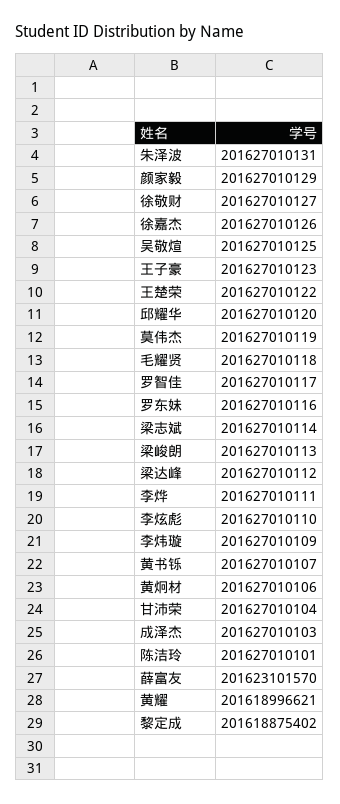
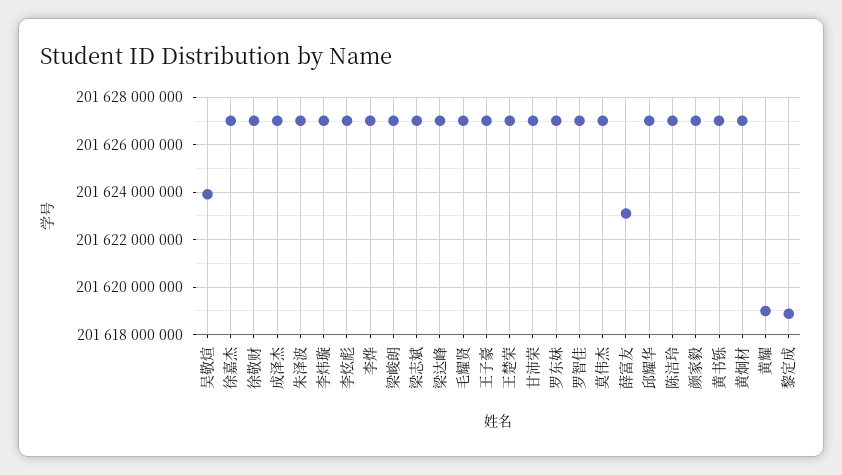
  {
    "朱泽波": 201627010131,
    "颜家毅": 201627010129,
    "徐敬财": 201627010127,
    "徐嘉杰": 201627010126,
-   "吴敬煊": 201627010125,
+   "吴敬煊": 201624000000,
    "王子豪": 201627010123,
    "王楚荣": 201627010122,
    "邱耀华": 201627010120,
    "莫伟杰": 201627010119,
    "毛耀贤": 201627010118,
    "罗智佳": 201627010117,
    "罗东妹": 201627010116,
    "梁志斌": 201627010114,
    "梁峻朗": 201627010113,
    "梁达峰": 201627010112,
    "李烨": 201627010111,
    "李炫彪": 201627010110,
    "李炜璇": 201627010109,
    "黄书铄": 201627010107,
    "黄炯材": 201627010106,
    "甘沛荣": 201627010104,
    "成泽杰": 201627010103,
    "陈洁玲": 201627010101,
    "薛富友": 201623101570,
    "黄耀": 201618996621,
    "黎定成": 201618875402
  }

